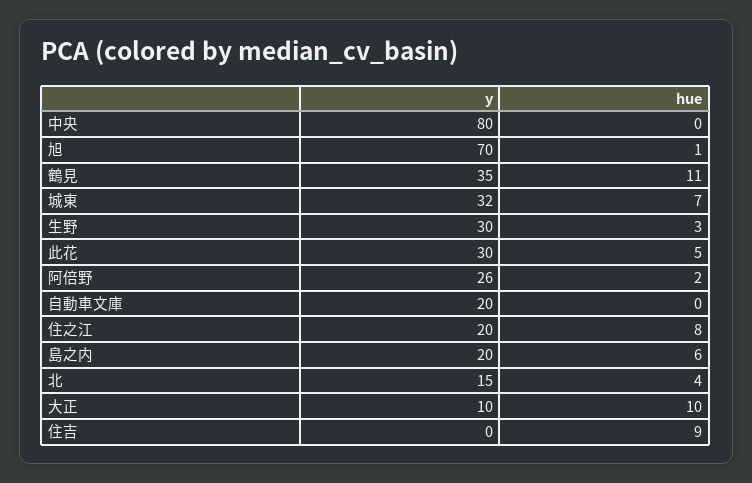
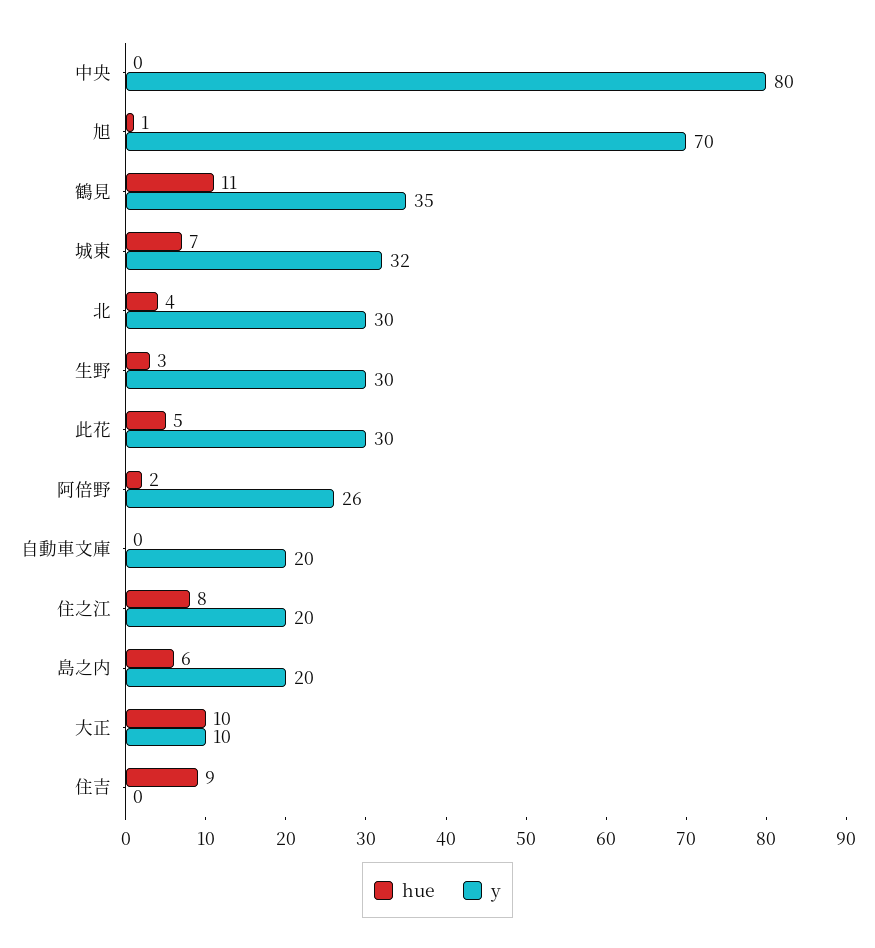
  {
    "y": {
      "中央": 80,
      "旭": 70,
      "鶴見": 35,
      "城東": 32,
      "生野": 30,
      "此花": 30,
      "阿倍野": 26,
      "自動車文庫": 20,
      "住之江": 20,
      "島之内": 20,
-     "北": 15,
+     "北": 30,
      "大正": 10,
      "住吉": 0
    },
    "hue": {
      "中央": 0,
      "旭": 1,
      "鶴見": 11,
      "城東": 7,
      "生野": 3,
      "此花": 5,
      "阿倍野": 2,
      "自動車文庫": 0,
      "住之江": 8,
      "島之内": 6,
      "北": 4,
      "大正": 10,
      "住吉": 9
    }
  }

